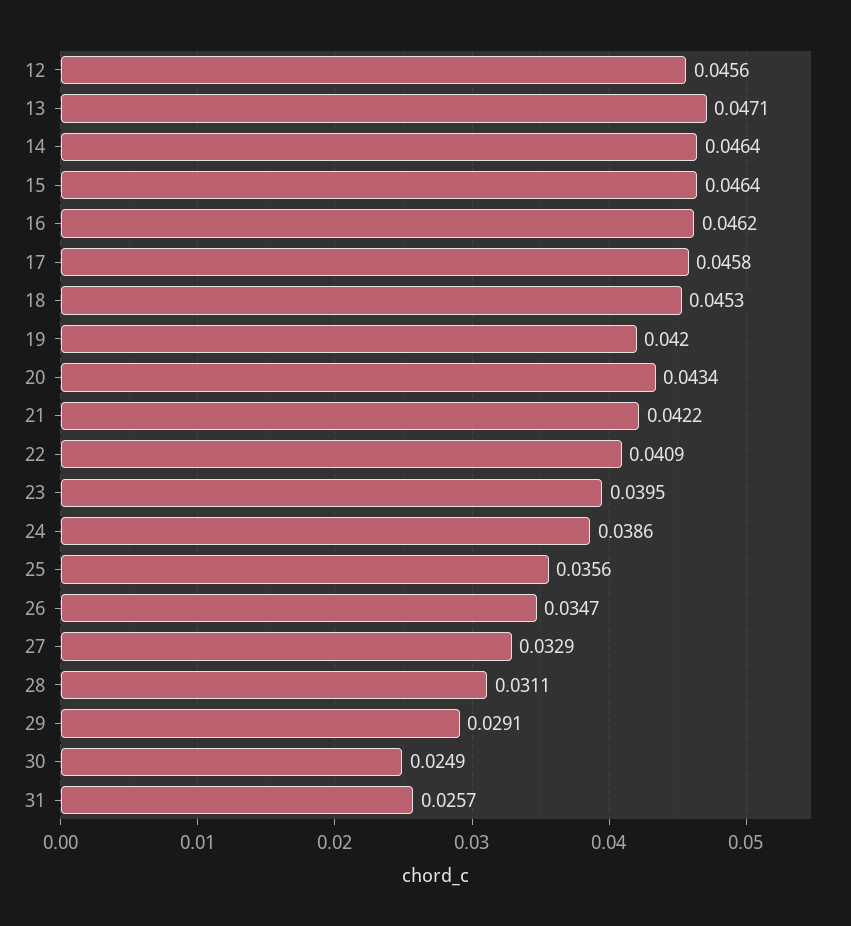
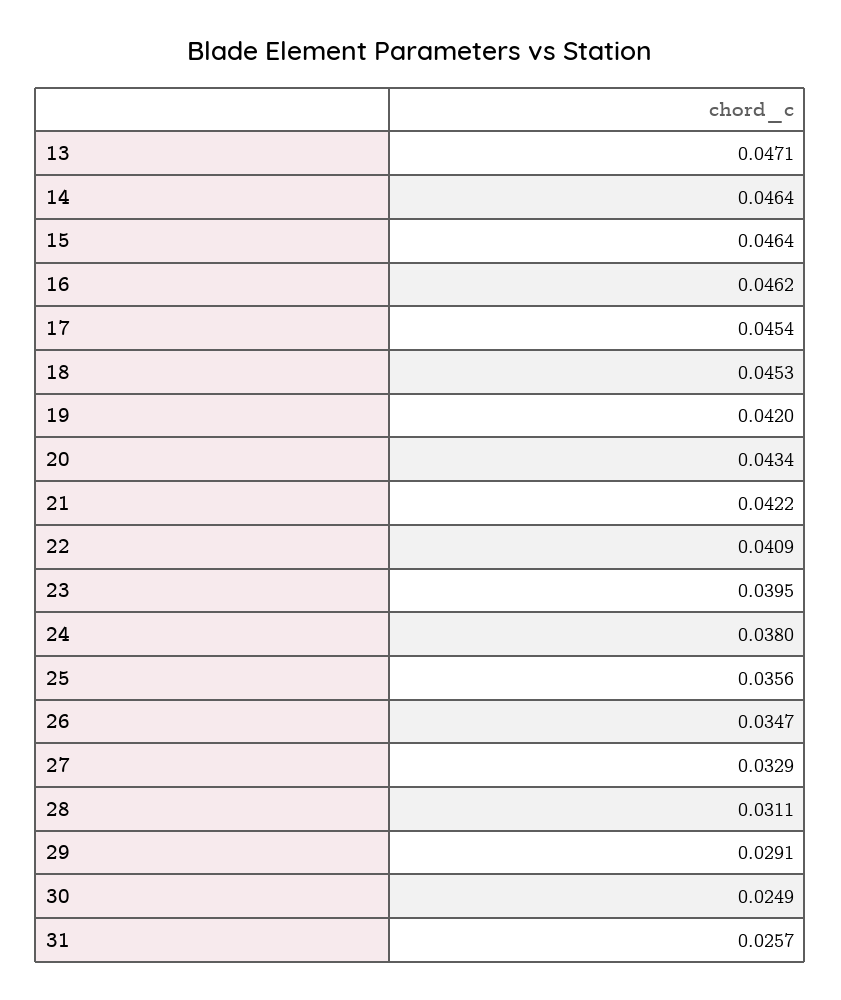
  {
-   "12": 0.0456,
    "13": 0.0471,
    "14": 0.0464,
    "15": 0.0464,
    "16": 0.0462,
-   "17": 0.0458,
+   "17": 0.0454,
    "18": 0.0453,
    "19": 0.042,
    "20": 0.0434,
    "21": 0.0422,
    "22": 0.0409,
    "23": 0.0395,
-   "24": 0.0386,
+   "24": 0.038,
    "25": 0.0356,
    "26": 0.0347,
    "27": 0.0329,
    "28": 0.0311,
    "29": 0.0291,
    "30": 0.0249,
    "31": 0.0257
  }

